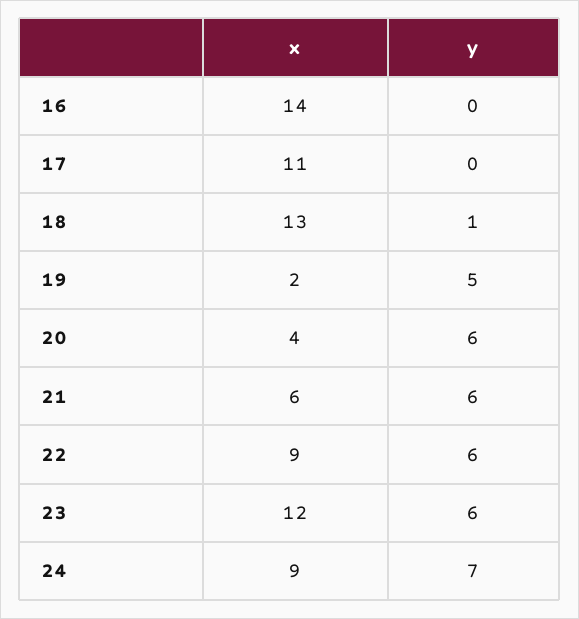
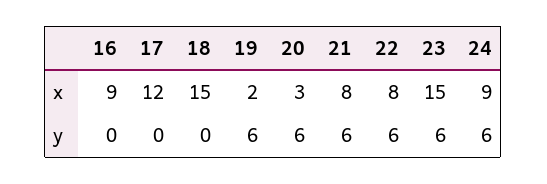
  {
    "x": {
-     "16": 14,
+     "16": 9,
-     "17": 11,
+     "17": 12,
-     "18": 13,
+     "18": 15,
      "19": 2,
-     "20": 4,
+     "20": 3,
-     "21": 6,
+     "21": 8,
-     "22": 9,
+     "22": 8,
-     "23": 12,
+     "23": 15,
      "24": 9
    },
    "y": {
      "16": 0,
      "17": 0,
-     "18": 1,
+     "18": 0,
-     "19": 5,
+     "19": 6,
      "20": 6,
      "21": 6,
      "22": 6,
      "23": 6,
-     "24": 7
+     "24": 6
    }
  }

